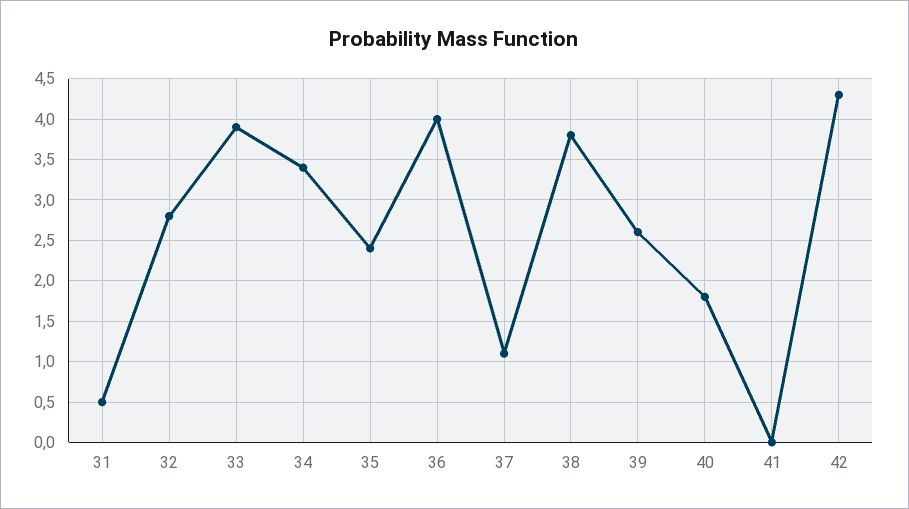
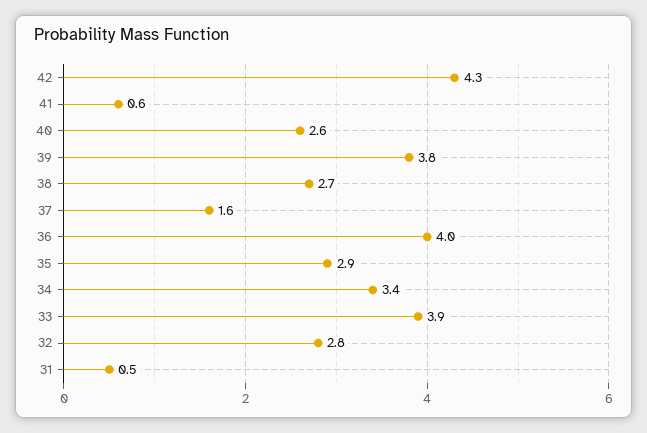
  {
    "31": 0.5,
    "32": 2.8,
    "33": 3.9,
    "34": 3.4,
-   "35": 2.4,
+   "35": 2.9,
    "36": 4,
-   "37": 1.1,
+   "37": 1.6,
-   "38": 3.8,
+   "38": 2.7,
-   "39": 2.6,
+   "39": 3.8,
-   "40": 1.8,
+   "40": 2.6,
-   "41": 0,
+   "41": 0.6,
    "42": 4.3
  }

